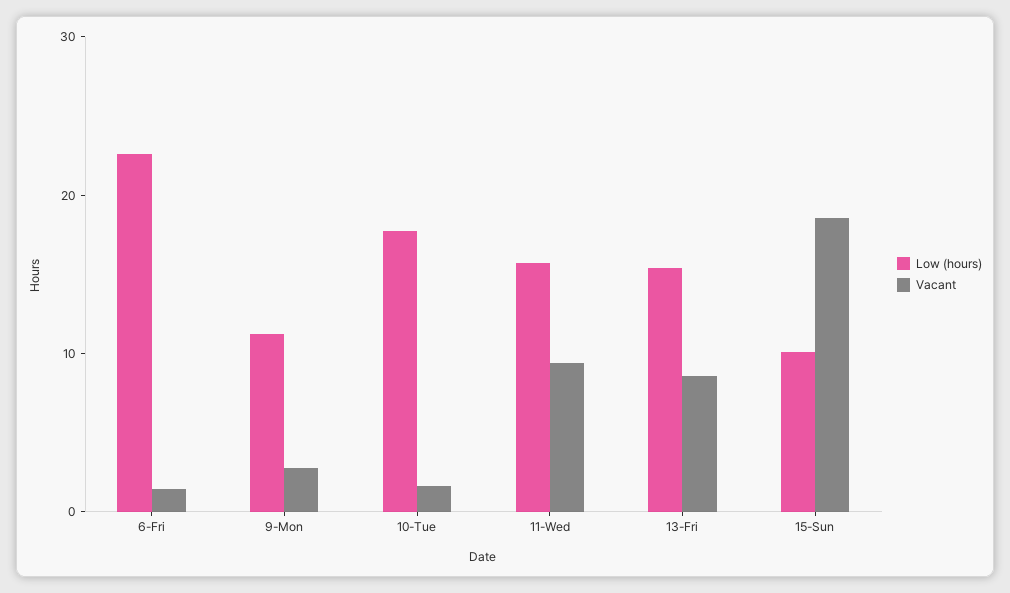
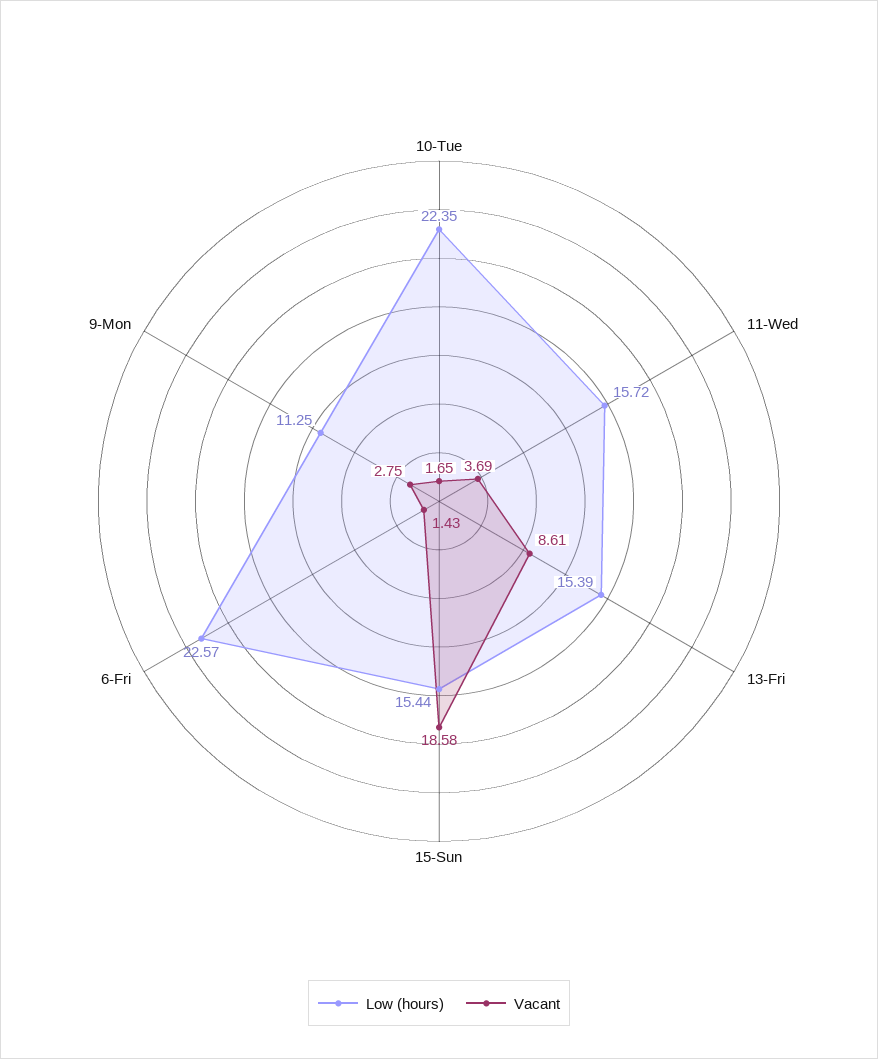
  {
    "Low (hours)": {
      "6-Fri": 22.57,
      "9-Mon": 11.25,
-     "10-Tue": 18,
+     "10-Tue": 22.35,
      "11-Wed": 15.72,
      "13-Fri": 15.39,
-     "15-Sun": 10
+     "15-Sun": 15.44
    },
    "Vacant": {
      "6-Fri": 1.43,
      "9-Mon": 2.75,
      "10-Tue": 1.65,
-     "11-Wed": 10,
+     "11-Wed": 3.69,
      "13-Fri": 8.61,
      "15-Sun": 18.58
    }
  }

